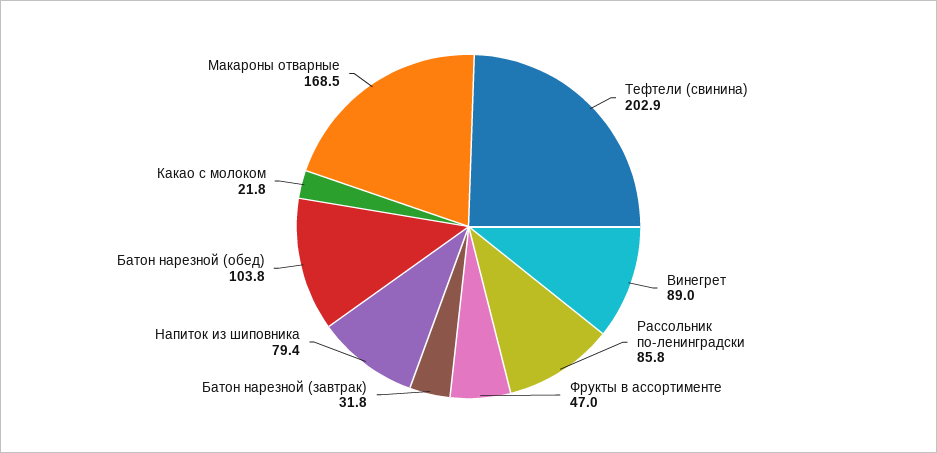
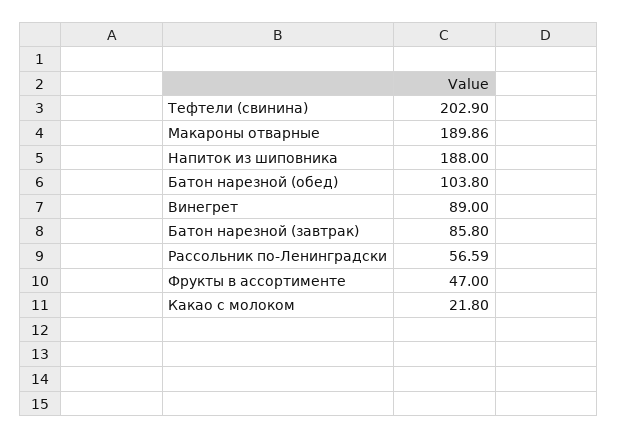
  {
    "Тефтели (свинина)": 202.9,
    "Винегрет": 89,
-   "Рассольник по-ленинградски": 85.8,
+   "Рассольник по-ленинградски": 56.59,
    "Фрукты в ассортименте": 47,
-   "Батон нарезной (завтрак)": 31.8,
+   "Батон нарезной (завтрак)": 85.8,
-   "Напиток из шиповника": 79.4,
+   "Напиток из шиповника": 188,
    "Батон нарезной (обед)": 103.8,
    "Какао с молоком": 21.8,
-   "Макароны отварные": 168.5
+   "Макароны отварные": 189.86
  }

